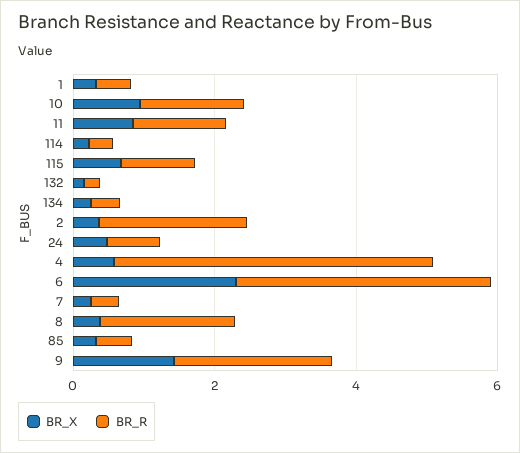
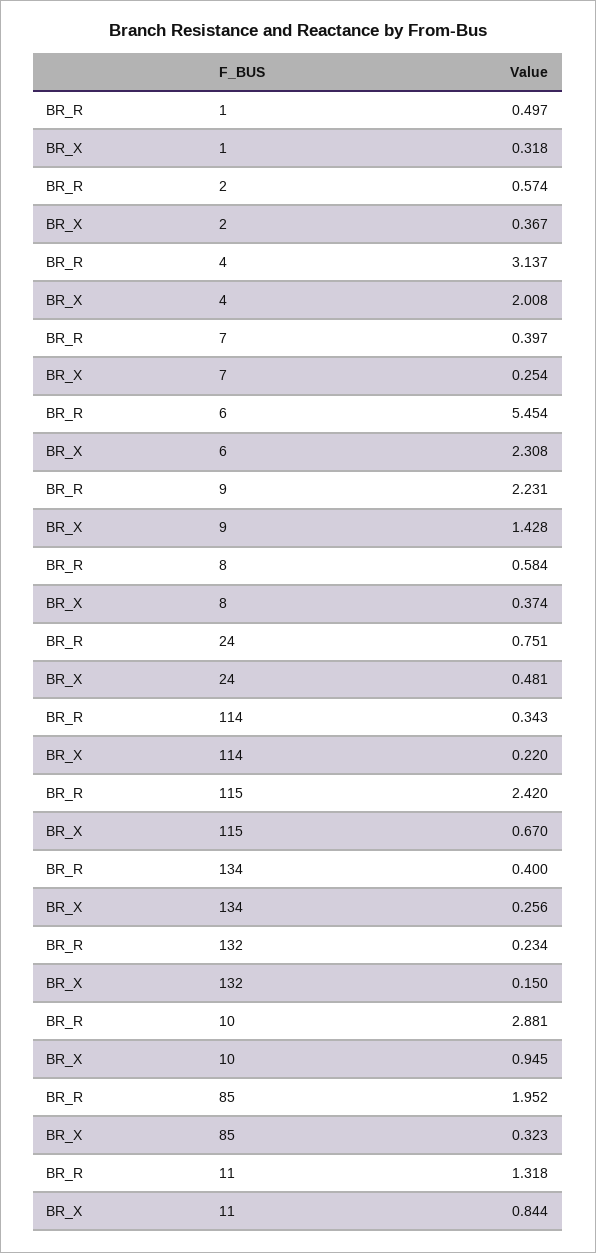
  {
    "BR_X": {
      "1": 0.318,
      "10": 0.945,
      "11": 0.844,
      "114": 0.22,
      "115": 0.67,
      "132": 0.15,
      "134": 0.256,
      "2": 0.367,
      "24": 0.481,
-     "4": 0.5,
+     "4": 2.008,
      "6": 2.308,
      "7": 0.254,
      "8": 0.374,
      "85": 0.323,
      "9": 1.428
    },
    "BR_R": {
      "1": 0.497,
-     "10": 1.5,
+     "10": 2.881,
      "11": 1.318,
      "114": 0.343,
-     "115": 1,
+     "115": 2.42,
      "132": 0.234,
      "134": 0.4,
-     "2": 2,
+     "2": 0.574,
      "24": 0.751,
-     "4": 4.5,
+     "4": 3.137,
-     "6": 3.5,
+     "6": 5.454,
      "7": 0.397,
-     "8": 2,
+     "8": 0.584,
-     "85": 0.5,
+     "85": 1.952,
      "9": 2.231
    }
  }

